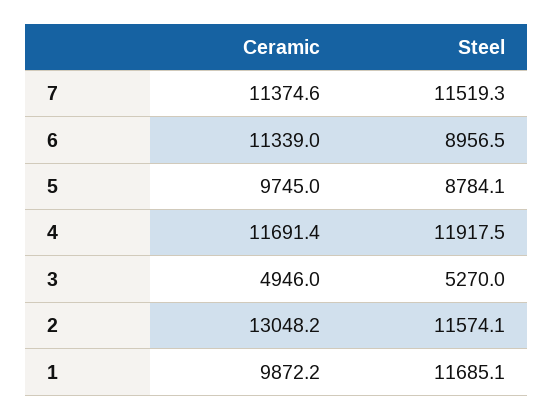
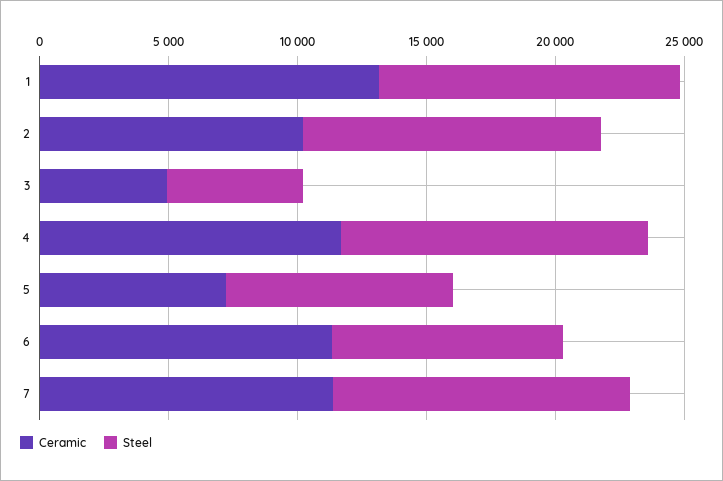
  {
    "Ceramic": {
      "7": 11374.6,
      "6": 11339,
-     "5": 9745,
+     "5": 7000,
      "4": 11691.4,
      "3": 4946,
-     "2": 13048.2,
+     "2": 10000,
-     "1": 9872.2
+     "1": 13000
    },
    "Steel": {
      "7": 11519.3,
      "6": 8956.5,
      "5": 8784.1,
      "4": 11917.5,
      "3": 5270,
      "2": 11574.1,
      "1": 11685.1
    }
  }

